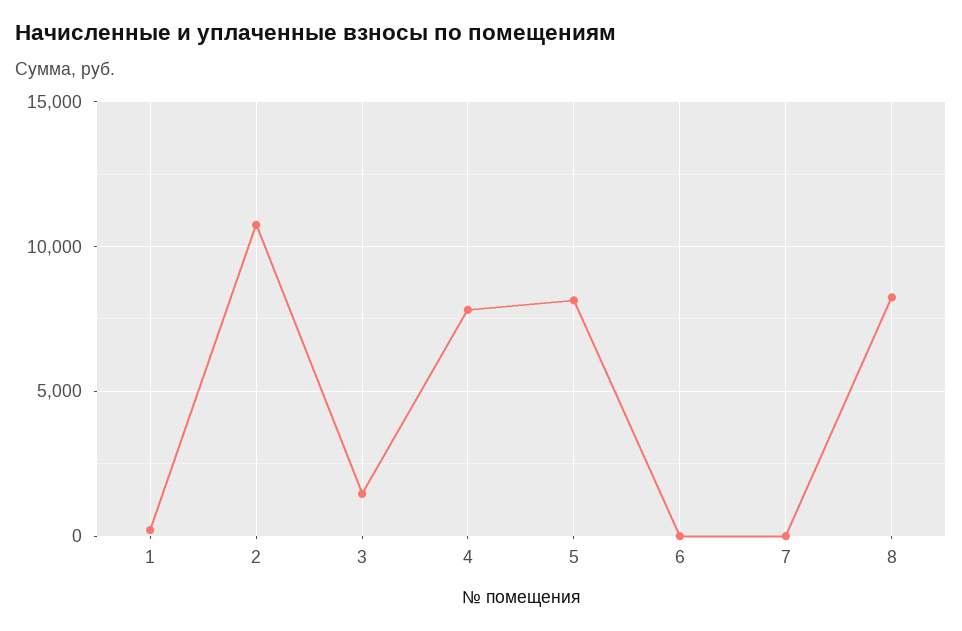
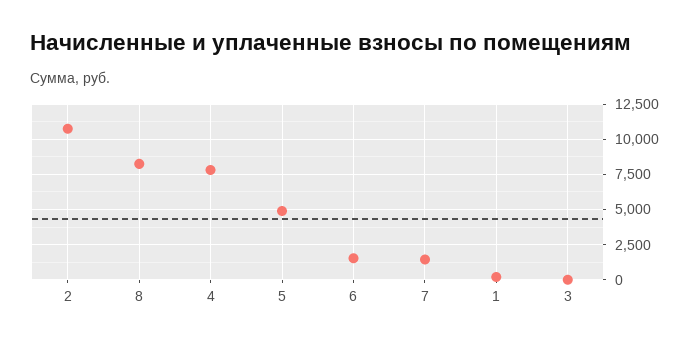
  {
    "1": 0,
    "2": 10500,
-   "3": 1500,
+   "3": 0,
    "4": 8000,
-   "5": 8000,
+   "5": 5000,
-   "6": 0,
+   "6": 1500,
-   "7": 0,
+   "7": 1500,
    "8": 8000
  }

